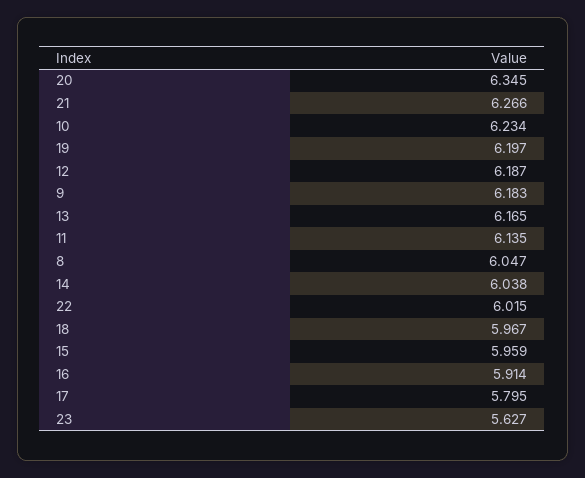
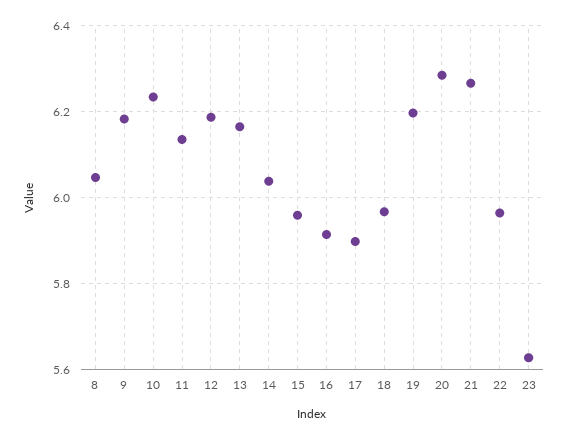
  {
-   "20": 6.345,
+   "20": 6.28,
    "21": 6.266,
    "10": 6.234,
    "19": 6.197,
    "12": 6.187,
    "9": 6.183,
    "13": 6.165,
    "11": 6.135,
    "8": 6.047,
    "14": 6.038,
-   "22": 6.015,
+   "22": 5.96,
    "18": 5.967,
    "15": 5.959,
    "16": 5.914,
-   "17": 5.795,
+   "17": 5.9,
    "23": 5.627
  }

